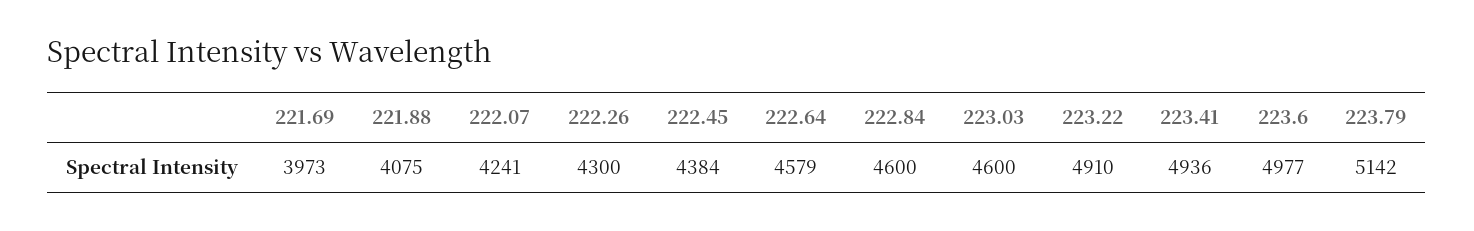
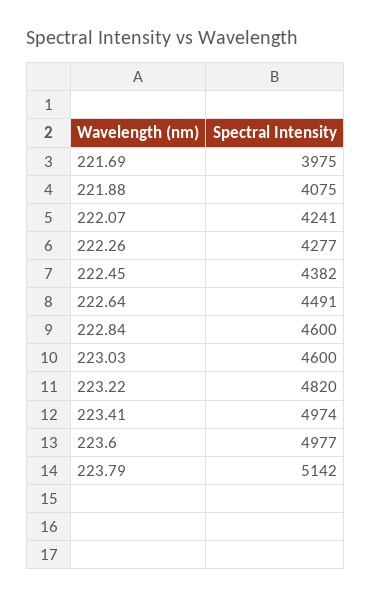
  {
-   "221.69": 3973,
+   "221.69": 3975,
    "221.88": 4075,
    "222.07": 4241,
-   "222.26": 4300,
+   "222.26": 4277,
-   "222.45": 4384,
+   "222.45": 4382,
-   "222.64": 4579,
+   "222.64": 4491,
    "222.84": 4600,
    "223.03": 4600,
-   "223.22": 4910,
+   "223.22": 4820,
-   "223.41": 4936,
+   "223.41": 4974,
    "223.6": 4977,
    "223.79": 5142
  }

